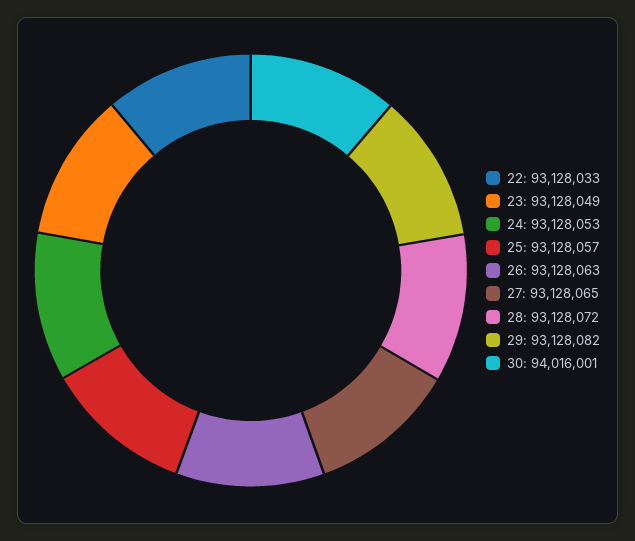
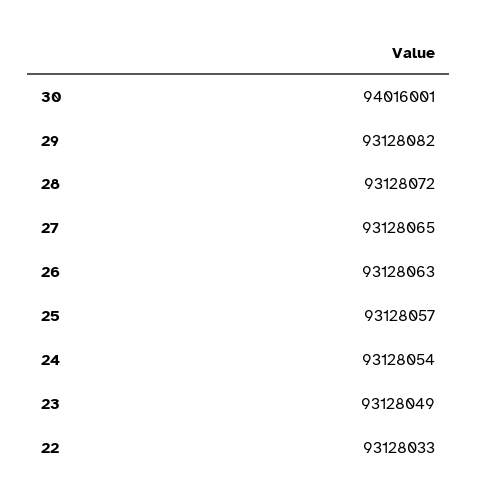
  {
    "22": 93128033,
    "23": 93128049,
-   "24": 93128053,
+   "24": 93128054,
    "25": 93128057,
    "26": 93128063,
    "27": 93128065,
    "28": 93128072,
    "29": 93128082,
    "30": 94016001
  }

